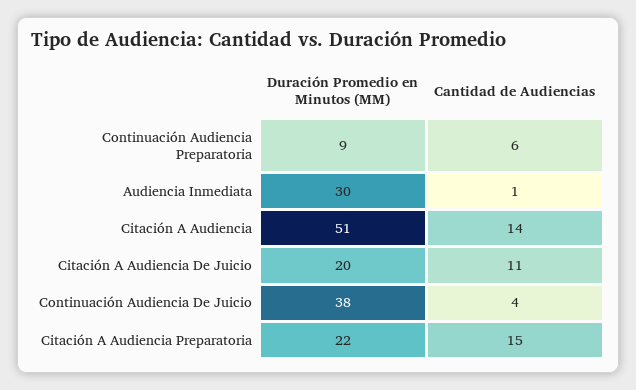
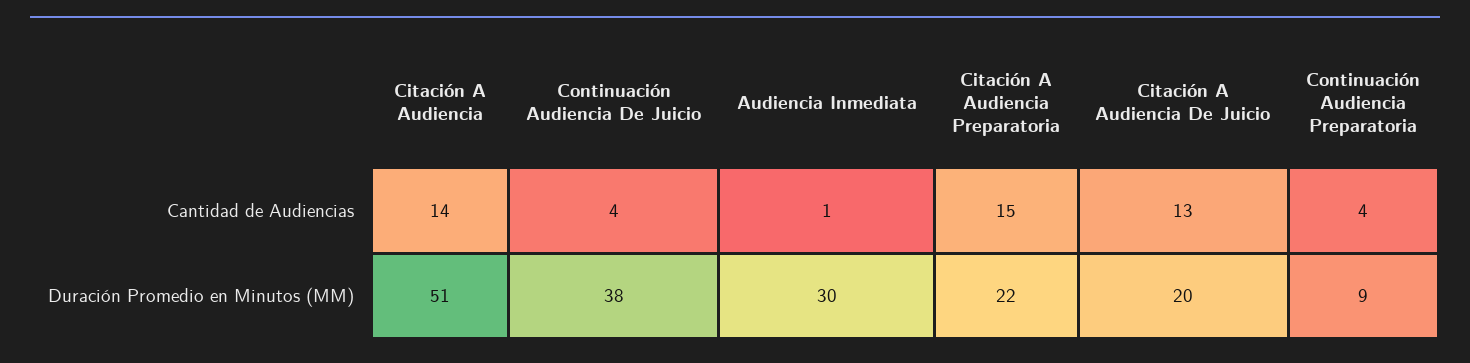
  {
    "Duración Promedio en Minutos (MM)": {
      "Continuación Audiencia Preparatoria": 9,
      "Audiencia Inmediata": 30,
      "Citación A Audiencia": 51,
      "Citación A Audiencia De Juicio": 20,
      "Continuación Audiencia De Juicio": 38,
      "Citación A Audiencia Preparatoria": 22
    },
    "Cantidad de Audiencias": {
-     "Continuación Audiencia Preparatoria": 6,
+     "Continuación Audiencia Preparatoria": 4,
      "Audiencia Inmediata": 1,
      "Citación A Audiencia": 14,
-     "Citación A Audiencia De Juicio": 11,
+     "Citación A Audiencia De Juicio": 13,
      "Continuación Audiencia De Juicio": 4,
      "Citación A Audiencia Preparatoria": 15
    }
  }

